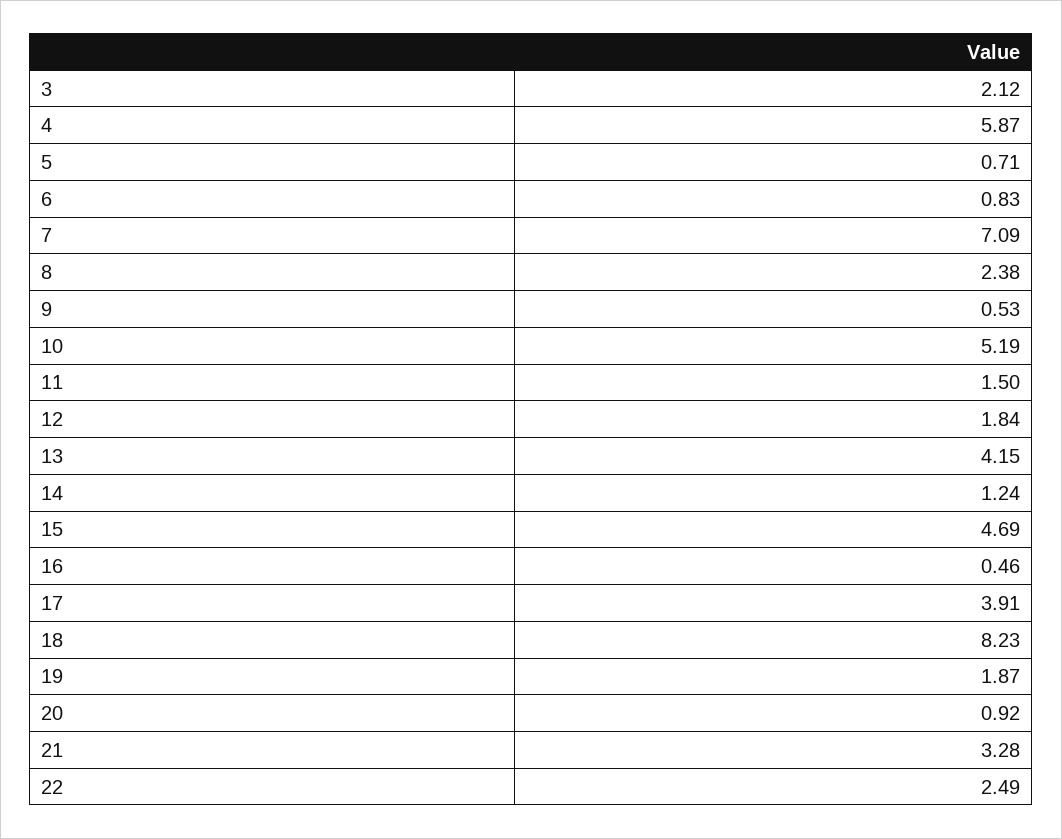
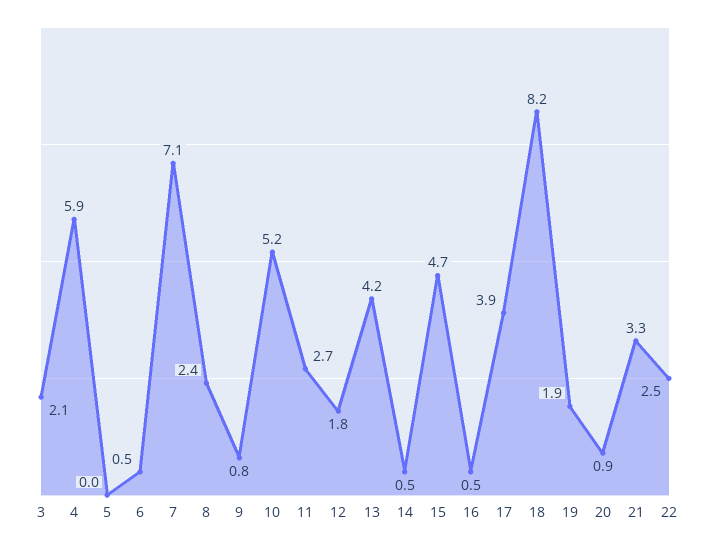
  {
    "3": 2.12,
    "4": 5.87,
-   "5": 0.71,
+   "5": 0,
-   "6": 0.83,
+   "6": 0.5,
    "7": 7.09,
    "8": 2.38,
-   "9": 0.53,
+   "9": 0.8,
    "10": 5.19,
-   "11": 1.5,
+   "11": 2.7,
    "12": 1.84,
    "13": 4.15,
-   "14": 1.24,
+   "14": 0.5,
    "15": 4.69,
    "16": 0.46,
    "17": 3.91,
    "18": 8.23,
    "19": 1.87,
    "20": 0.92,
    "21": 3.28,
    "22": 2.49
  }

